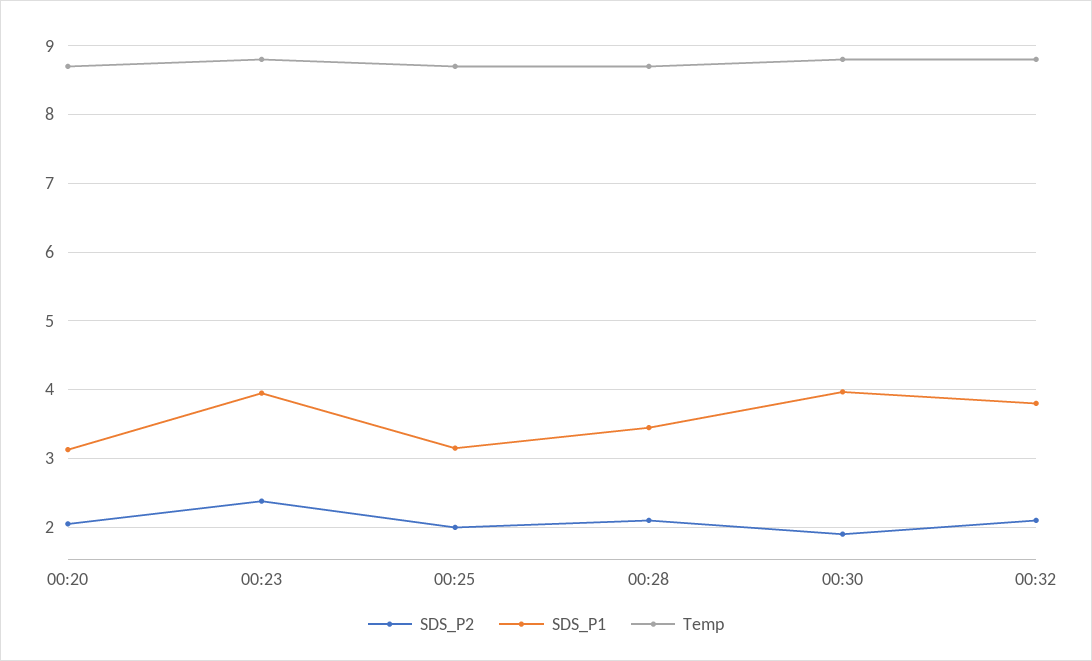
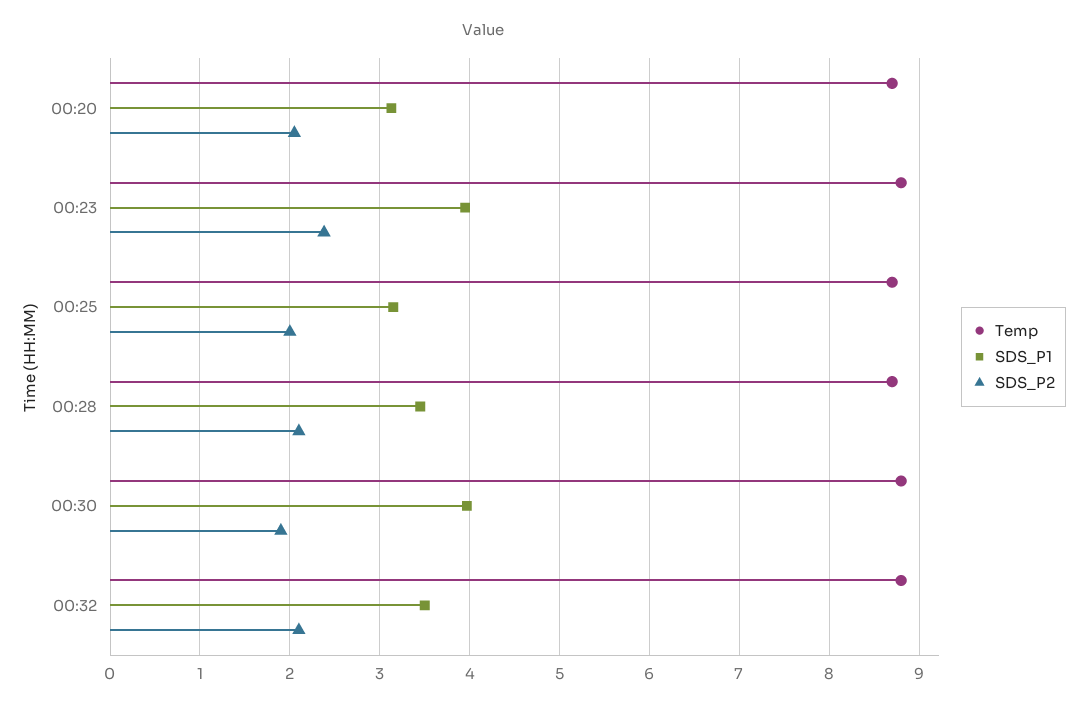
  {
    "SDS_P2": {
      "00:20": 2.1,
      "00:23": 2.4,
      "00:25": 2,
      "00:28": 2.1,
      "00:30": 1.9,
      "00:32": 2.1
    },
    "SDS_P1": {
      "00:20": 3.1,
      "00:23": 4,
      "00:25": 3.2,
      "00:28": 3.5,
      "00:30": 4,
-     "00:32": 3.8
+     "00:32": 3.5
    },
    "Temp": {
      "00:20": 8.7,
      "00:23": 8.8,
      "00:25": 8.7,
      "00:28": 8.7,
      "00:30": 8.8,
      "00:32": 8.8
    }
  }

